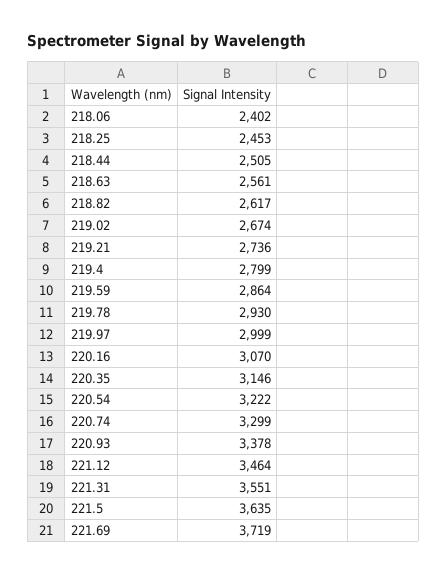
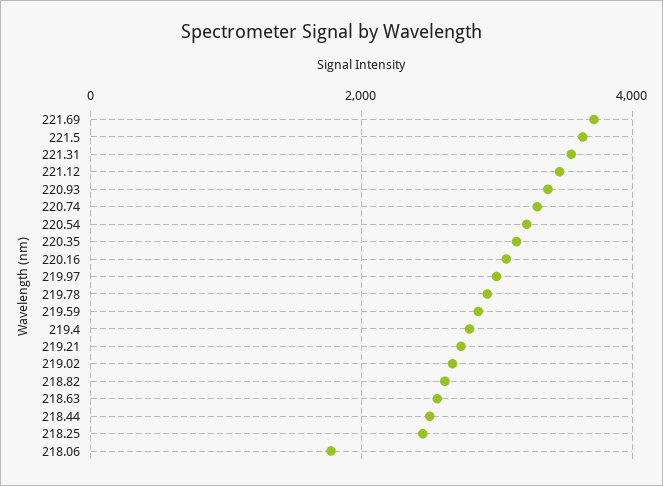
  {
-   "218.06": 2402,
+   "218.06": 1800,
    "218.25": 2453,
    "218.44": 2505,
    "218.63": 2561,
    "218.82": 2617,
    "219.02": 2674,
    "219.21": 2736,
    "219.4": 2799,
    "219.59": 2864,
    "219.78": 2930,
    "219.97": 2999,
    "220.16": 3070,
    "220.35": 3146,
    "220.54": 3222,
    "220.74": 3299,
    "220.93": 3378,
    "221.12": 3464,
    "221.31": 3551,
    "221.5": 3635,
    "221.69": 3719
  }

